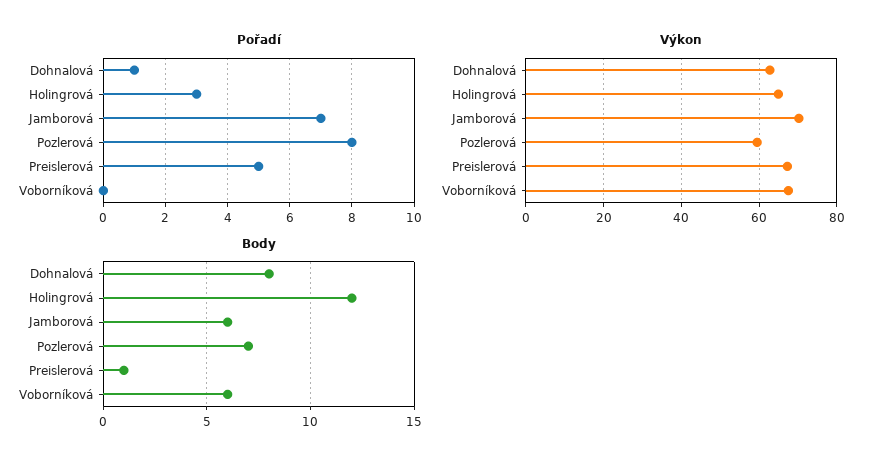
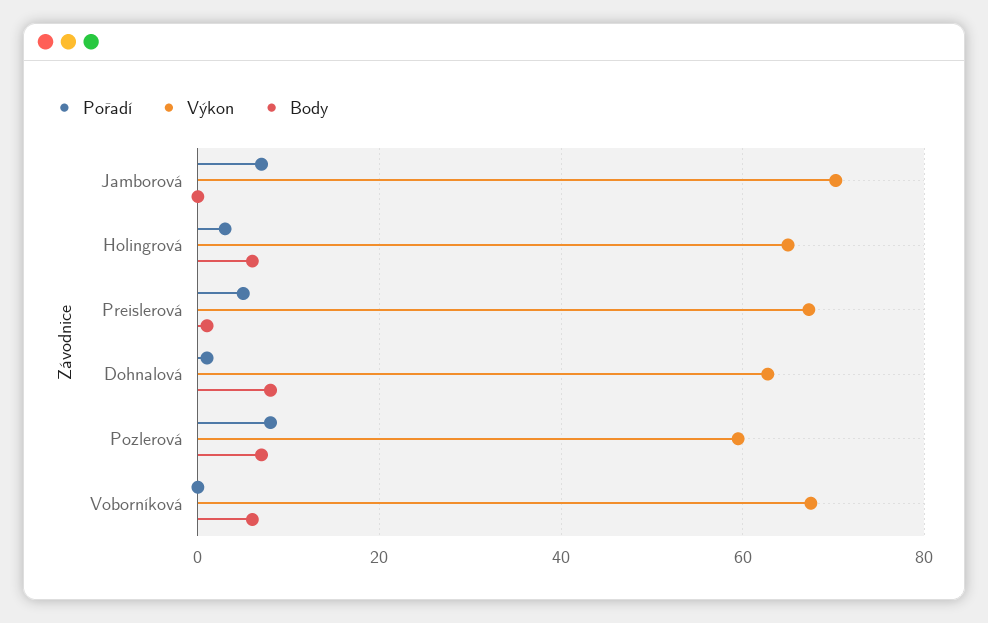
  {
    "Pořadí": {
      "Dohnalová": 1,
      "Holingrová": 3,
      "Jamborová": 7,
      "Pozlerová": 8,
      "Preislerová": 5,
      "Voborníková": 0
    },
    "Výkon": {
      "Dohnalová": 62,
      "Holingrová": 66,
      "Jamborová": 70,
      "Pozlerová": 60,
      "Preislerová": 68,
      "Voborníková": 68
    },
    "Body": {
      "Dohnalová": 8,
-     "Holingrová": 12,
+     "Holingrová": 6,
-     "Jamborová": 6,
+     "Jamborová": 0,
      "Pozlerová": 7,
      "Preislerová": 1,
      "Voborníková": 6
    }
  }

